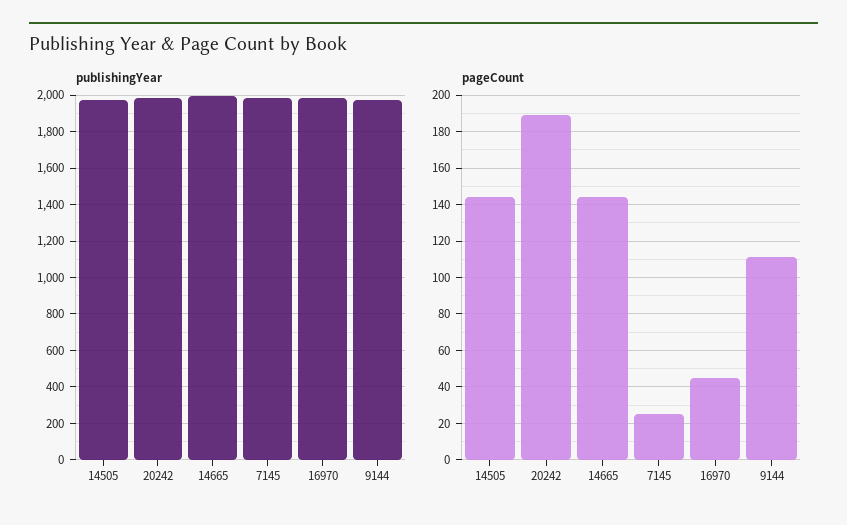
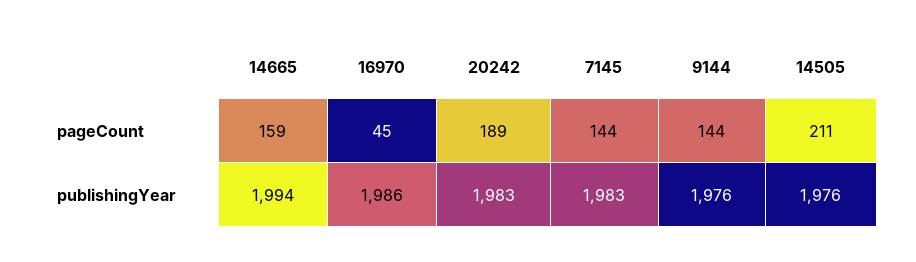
  {
    "publishingYear": {
      "14505": 1976,
      "20242": 1983,
      "14665": 1994,
      "7145": 1983,
      "16970": 1986,
      "9144": 1976
    },
    "pageCount": {
-     "14505": 145,
+     "14505": 211,
      "20242": 189,
-     "14665": 145,
+     "14665": 159,
-     "7145": 25,
+     "7145": 144,
      "16970": 45,
-     "9144": 110
+     "9144": 144
    }
  }

